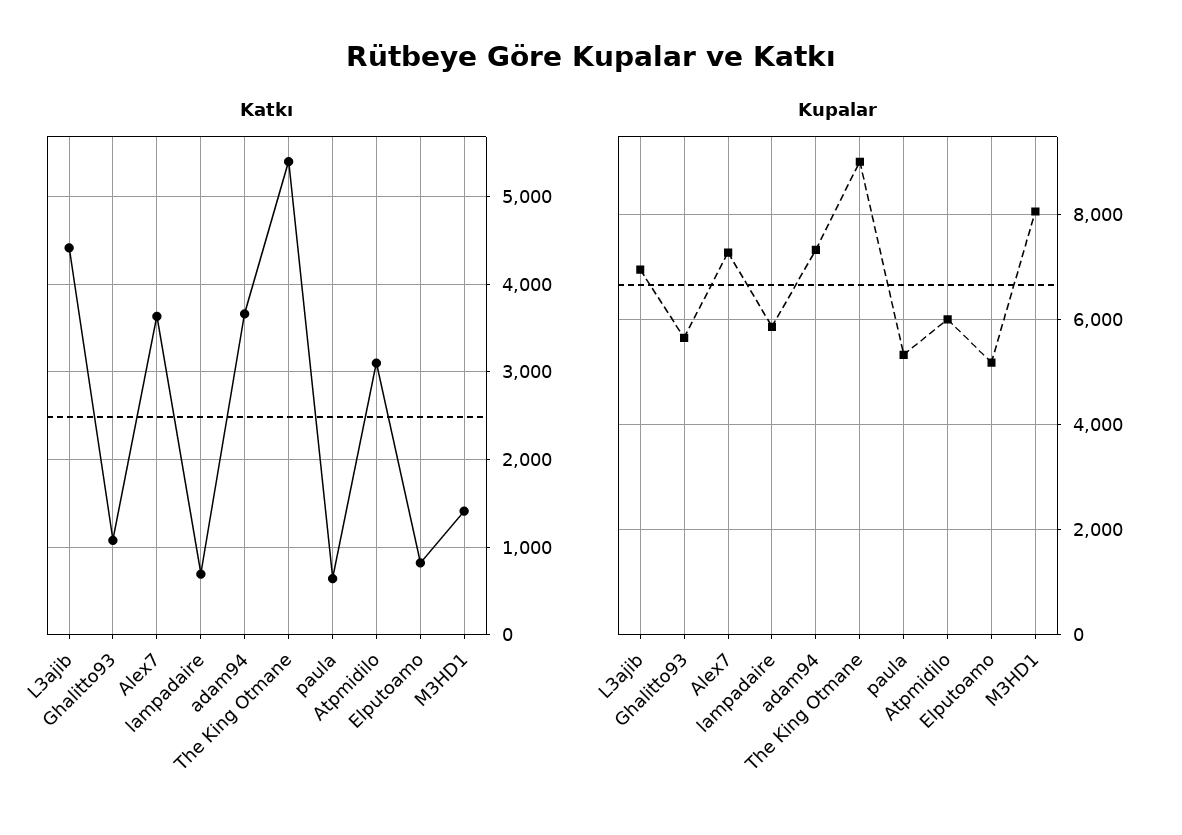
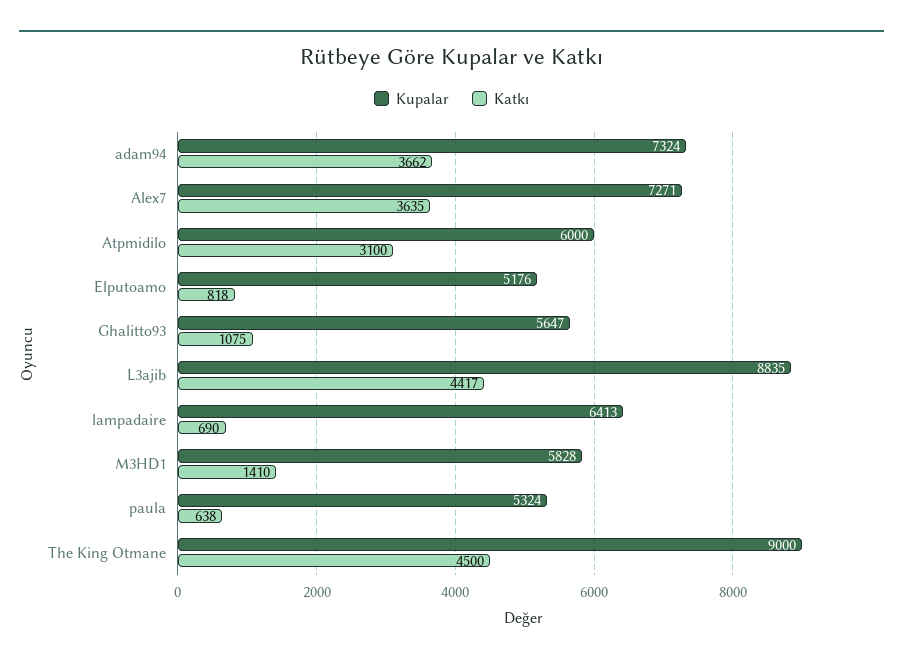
  {
    "Katkı": {
      "L3ajib": 4417,
      "Ghalitto93": 1075,
      "Alex7": 3635,
      "lampadaire": 690,
      "adam94": 3662,
-     "The King Otmane": 5400,
+     "The King Otmane": 4500,
      "paula": 638,
      "Atpmidilo": 3100,
      "Elputoamo": 818,
      "M3HD1": 1410
    },
    "Kupalar": {
-     "L3ajib": 7000,
+     "L3ajib": 8835,
      "Ghalitto93": 5647,
      "Alex7": 7271,
-     "lampadaire": 5800,
+     "lampadaire": 6413,
      "adam94": 7324,
      "The King Otmane": 9000,
      "paula": 5324,
      "Atpmidilo": 6000,
      "Elputoamo": 5176,
-     "M3HD1": 8000
+     "M3HD1": 5828
    }
  }

